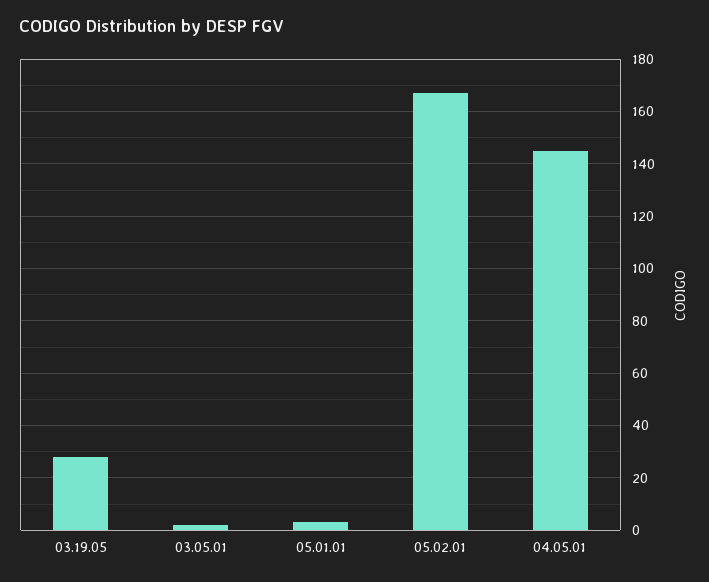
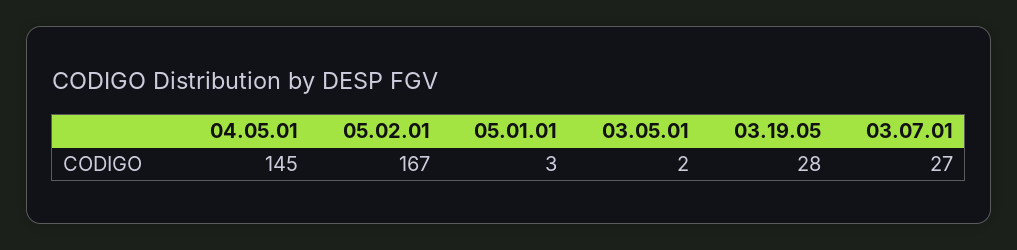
  {
    "03.19.05": 28,
    "03.05.01": 2,
    "05.01.01": 3,
    "05.02.01": 167,
-   "04.05.01": 145
+   "04.05.01": 145,
+   "03.07.01": 27
  }

